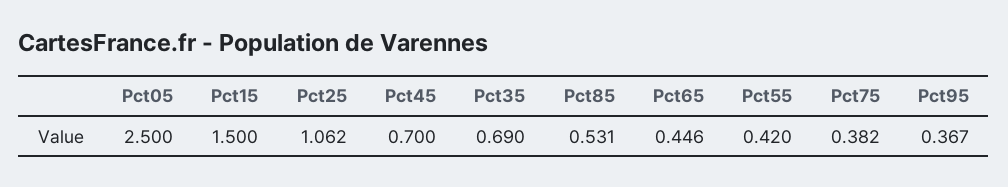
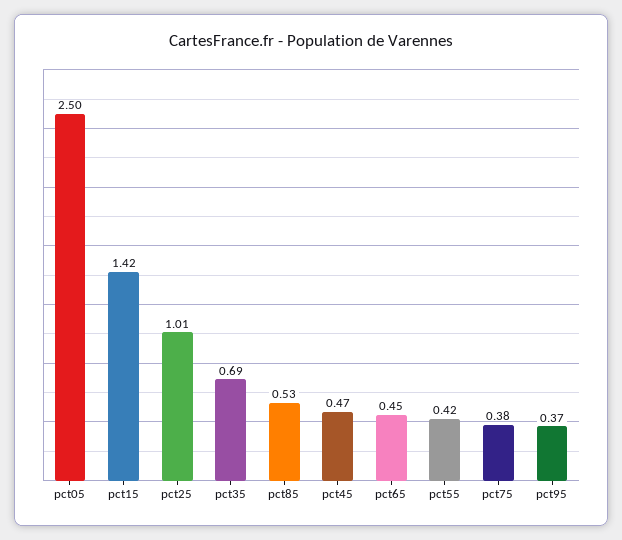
  {
    "Pct05": 2.5,
-   "Pct15": 1.5,
+   "Pct15": 1.42,
-   "Pct25": 1.062,
+   "Pct25": 1.01,
-   "Pct45": 0.7,
+   "Pct45": 0.47,
    "Pct35": 0.69,
    "Pct85": 0.531,
    "Pct65": 0.446,
    "Pct55": 0.42,
    "Pct75": 0.382,
    "Pct95": 0.367
  }

